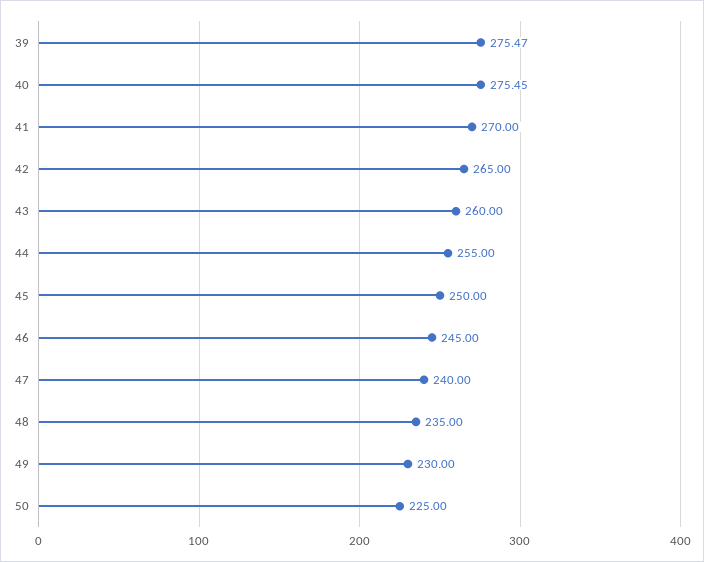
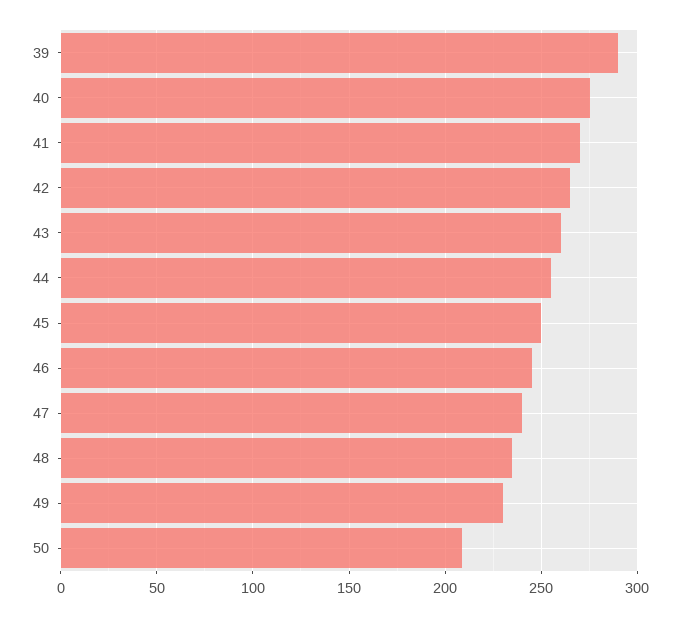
  {
-   "39": 275.47,
+   "39": 290,
    "40": 275.45,
    "41": 270,
    "42": 265,
    "43": 260,
    "44": 255,
    "45": 250,
    "46": 245,
    "47": 240,
    "48": 235,
    "49": 230,
-   "50": 225
+   "50": 210
  }

